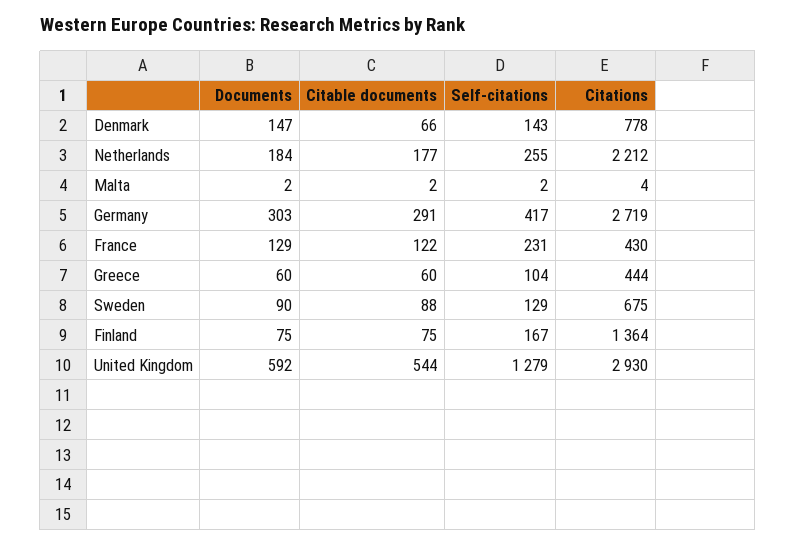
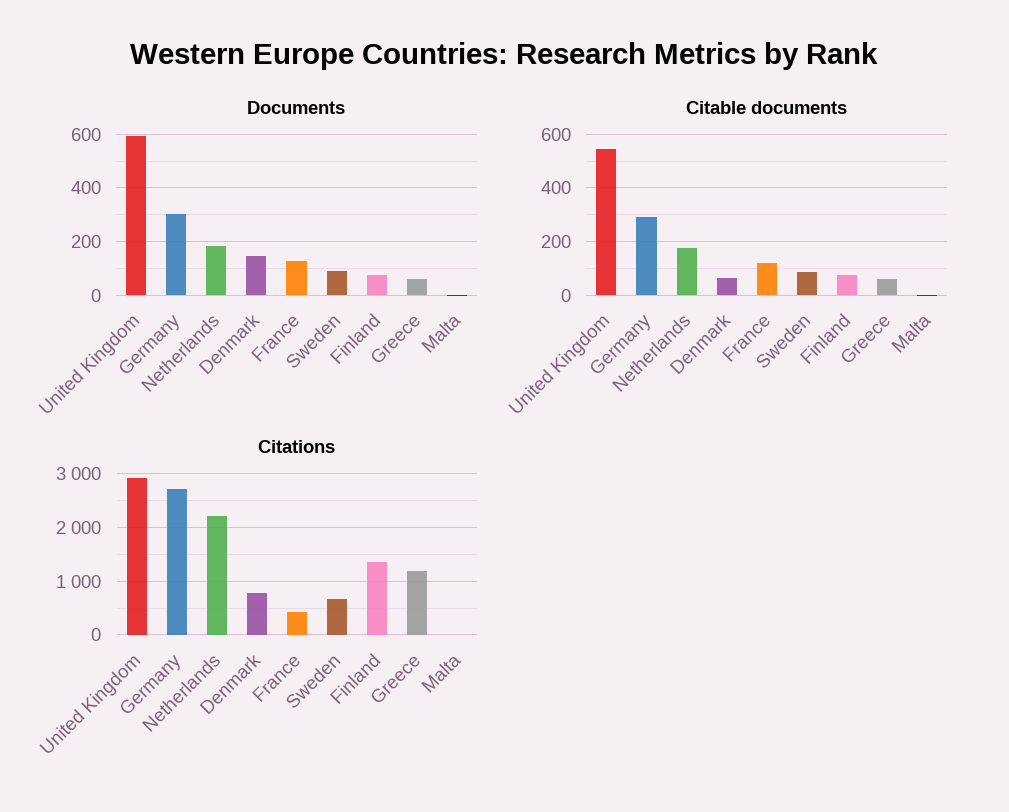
  {
    "Documents": {
      "Denmark": 147,
      "Netherlands": 184,
      "Malta": 2,
      "Germany": 303,
      "France": 129,
      "Greece": 60,
      "Sweden": 90,
      "Finland": 75,
      "United Kingdom": 592
    },
    "Citable documents": {
      "Denmark": 66,
      "Netherlands": 177,
      "Malta": 2,
      "Germany": 291,
      "France": 122,
      "Greece": 60,
      "Sweden": 88,
      "Finland": 75,
      "United Kingdom": 544
    },
-   "Self-citations": {
-     "Denmark": 143,
-     "Netherlands": 255,
-     "Malta": 2,
-     "Germany": 417,
-     "France": 231,
-     "Greece": 104,
-     "Sweden": 129,
-     "Finland": 167,
-     "United Kingdom": 1279
-   },
    "Citations": {
      "Denmark": 778,
      "Netherlands": 2212,
      "Malta": 4,
      "Germany": 2719,
      "France": 430,
-     "Greece": 444,
+     "Greece": 1200,
      "Sweden": 675,
      "Finland": 1364,
      "United Kingdom": 2930
    }
  }

